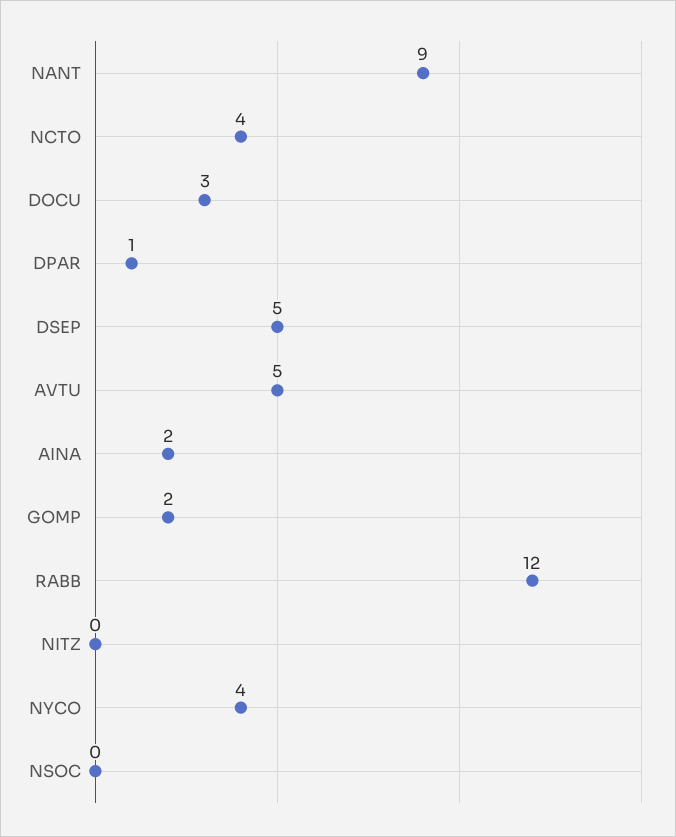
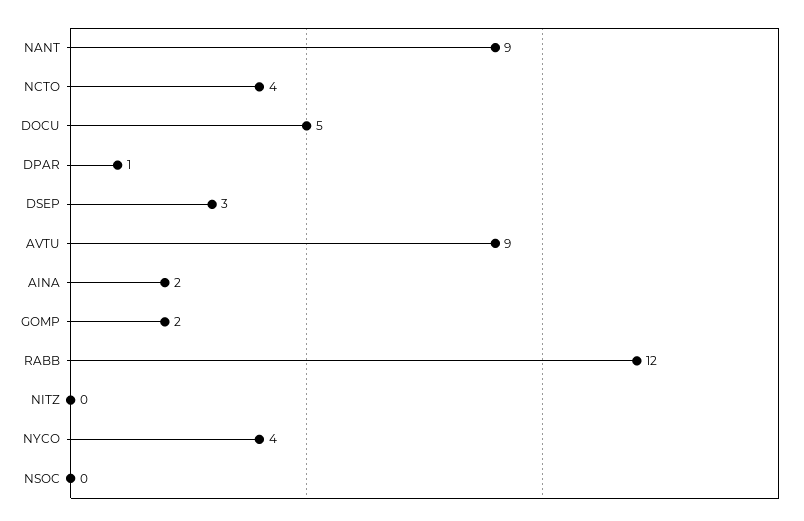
  {
    "NANT": 9,
    "NCTO": 4,
-   "DOCU": 3,
+   "DOCU": 5,
    "DPAR": 1,
-   "DSEP": 5,
+   "DSEP": 3,
-   "AVTU": 5,
+   "AVTU": 9,
    "AINA": 2,
    "GOMP": 2,
    "RABB": 12,
    "NITZ": 0,
    "NYCO": 4,
    "NSOC": 0
  }

